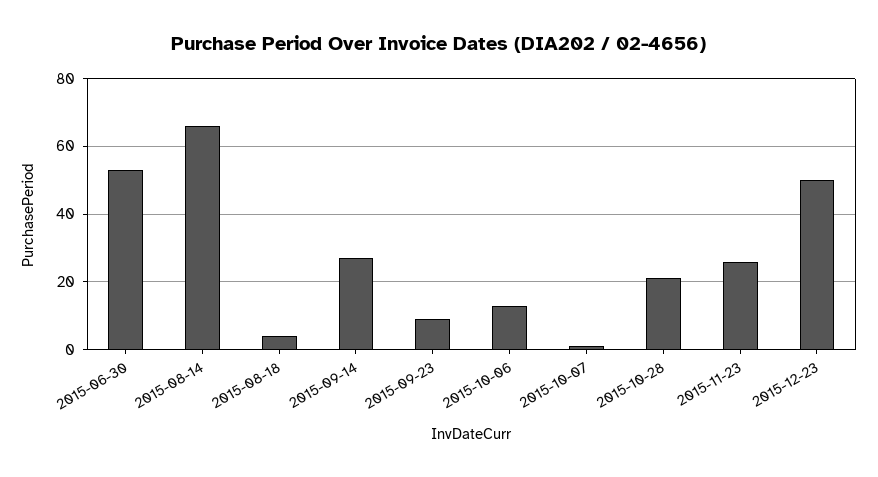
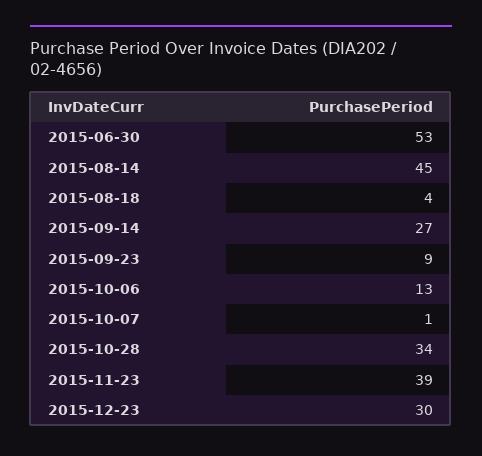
  {
    "2015-06-30": 53,
-   "2015-08-14": 65,
+   "2015-08-14": 45,
    "2015-08-18": 4,
    "2015-09-14": 27,
    "2015-09-23": 9,
    "2015-10-06": 13,
    "2015-10-07": 1,
-   "2015-10-28": 20,
+   "2015-10-28": 34,
-   "2015-11-23": 25,
+   "2015-11-23": 39,
-   "2015-12-23": 50
+   "2015-12-23": 30
  }

